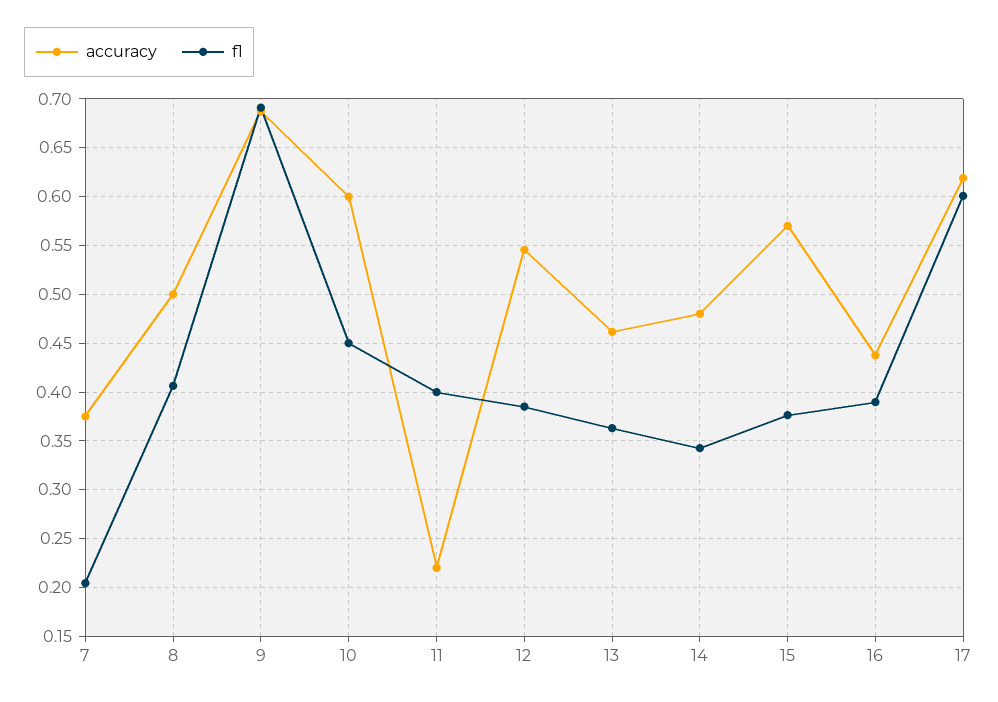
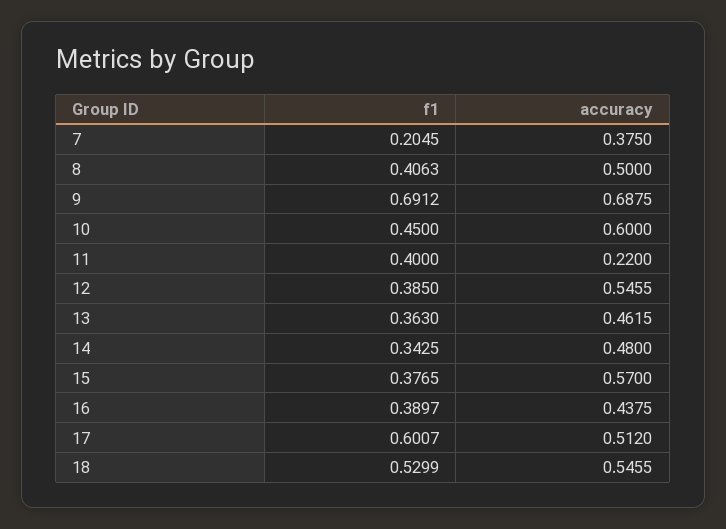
  {
    "accuracy": {
      "7": 0.375,
      "8": 0.5,
      "9": 0.6875,
      "10": 0.6,
      "11": 0.22,
      "12": 0.5455,
      "13": 0.4615,
      "14": 0.48,
      "15": 0.57,
      "16": 0.4375,
-     "17": 0.62
+     "17": 0.512,
+     "18": 0.5455
    },
    "f1": {
      "7": 0.2045,
      "8": 0.4063,
      "9": 0.6912,
      "10": 0.45,
      "11": 0.4,
      "12": 0.385,
      "13": 0.363,
      "14": 0.3425,
      "15": 0.3765,
      "16": 0.3897,
-     "17": 0.6007
+     "17": 0.6007,
+     "18": 0.5299
    }
  }

